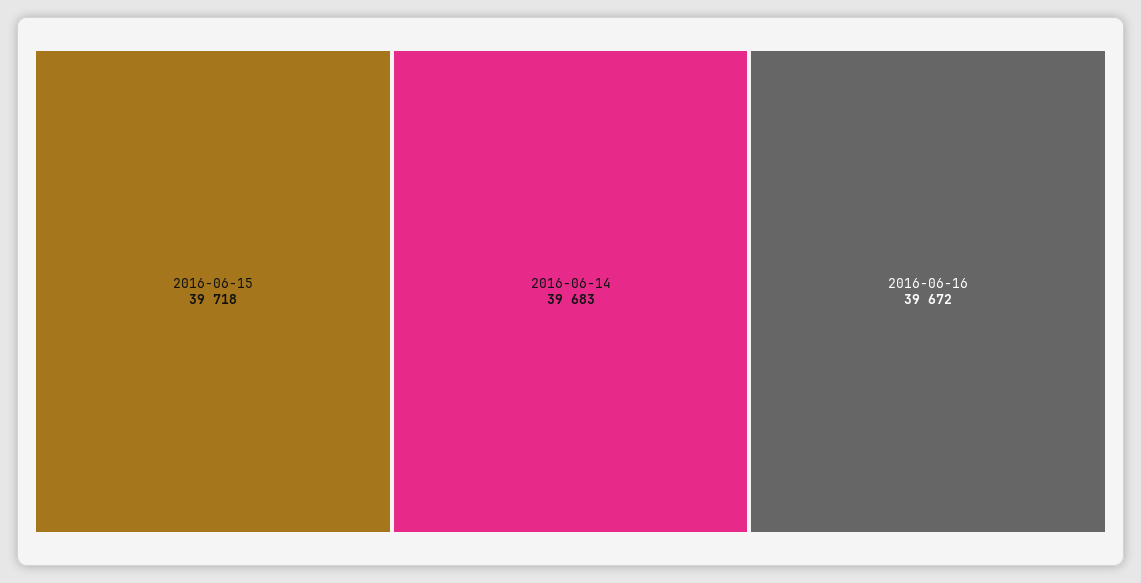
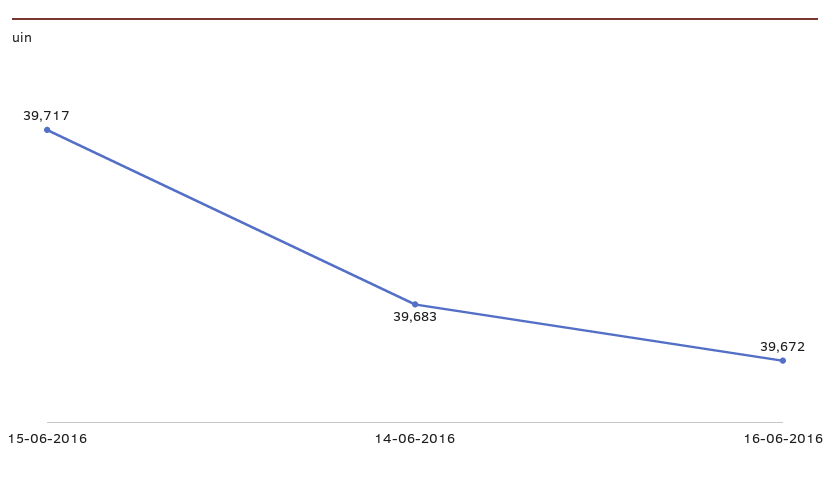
  {
-   "2016-06-15": 39718,
+   "2016-06-15": 39717,
    "2016-06-14": 39683,
    "2016-06-16": 39672
  }

